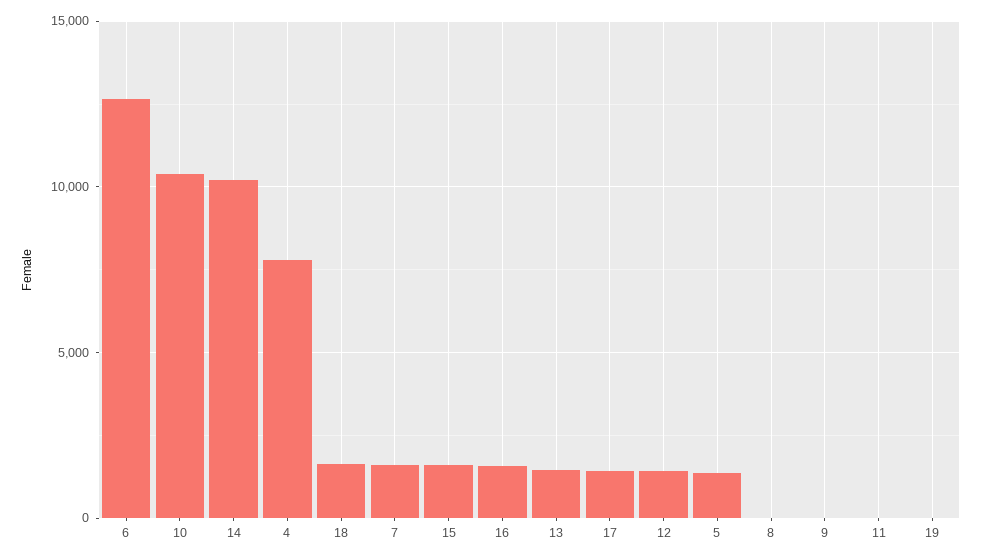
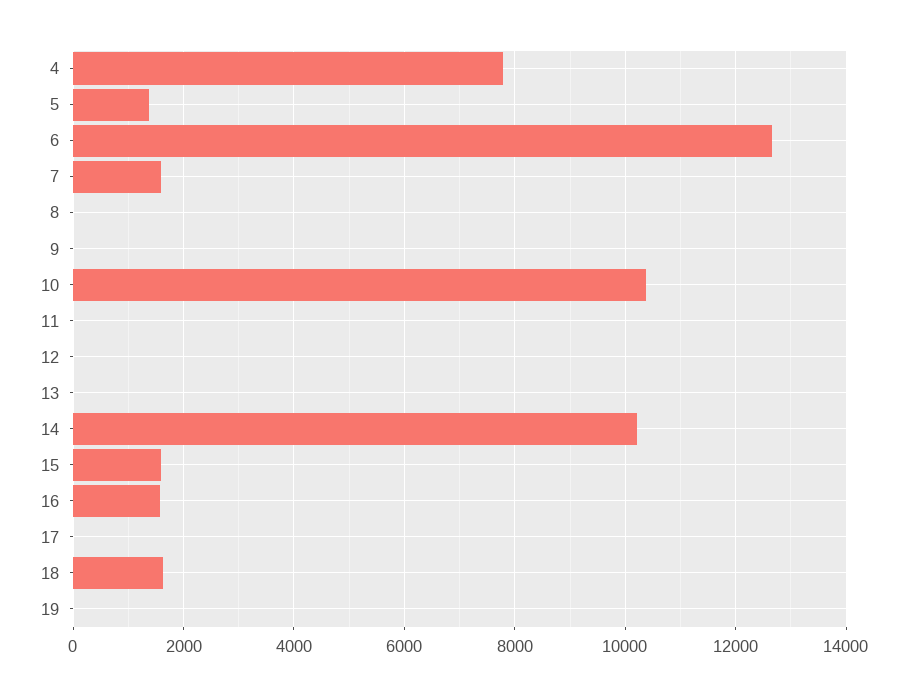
  {
    "6": 12600,
    "10": 10400,
    "14": 10200,
    "4": 7800,
    "18": 1600,
    "7": 1600,
    "15": 1600,
    "16": 1600,
-   "13": 1500,
+   "13": 0,
-   "17": 1500,
+   "17": 0,
-   "12": 1500,
+   "12": 0,
    "5": 1400,
    "8": 0,
    "9": 0,
    "11": 0,
    "19": 0
  }

